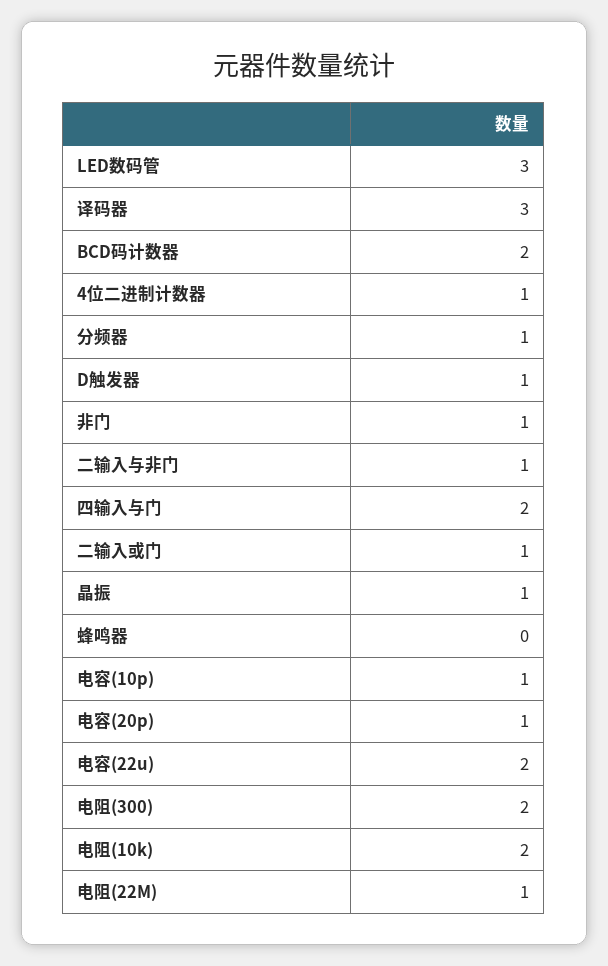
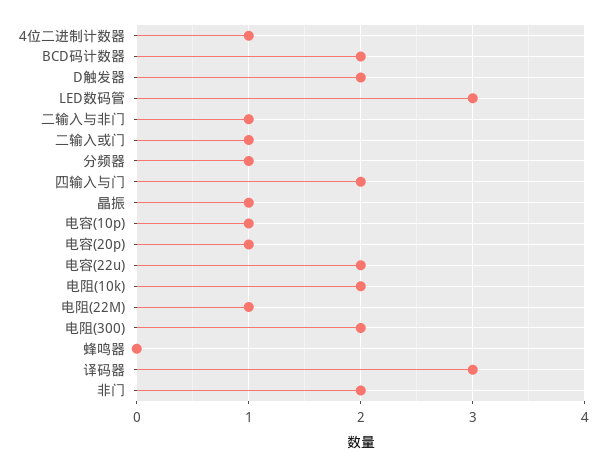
  {
    "LED数码管": 3,
    "译码器": 3,
    "BCD码计数器": 2,
    "4位二进制计数器": 1,
    "分频器": 1,
-   "D触发器": 1,
+   "D触发器": 2,
-   "非门": 1,
+   "非门": 2,
    "二输入与非门": 1,
    "四输入与门": 2,
    "二输入或门": 1,
    "晶振": 1,
    "蜂鸣器": 0,
    "电容(10p)": 1,
    "电容(20p)": 1,
    "电容(22u)": 2,
    "电阻(300)": 2,
    "电阻(10k)": 2,
    "电阻(22M)": 1
  }

